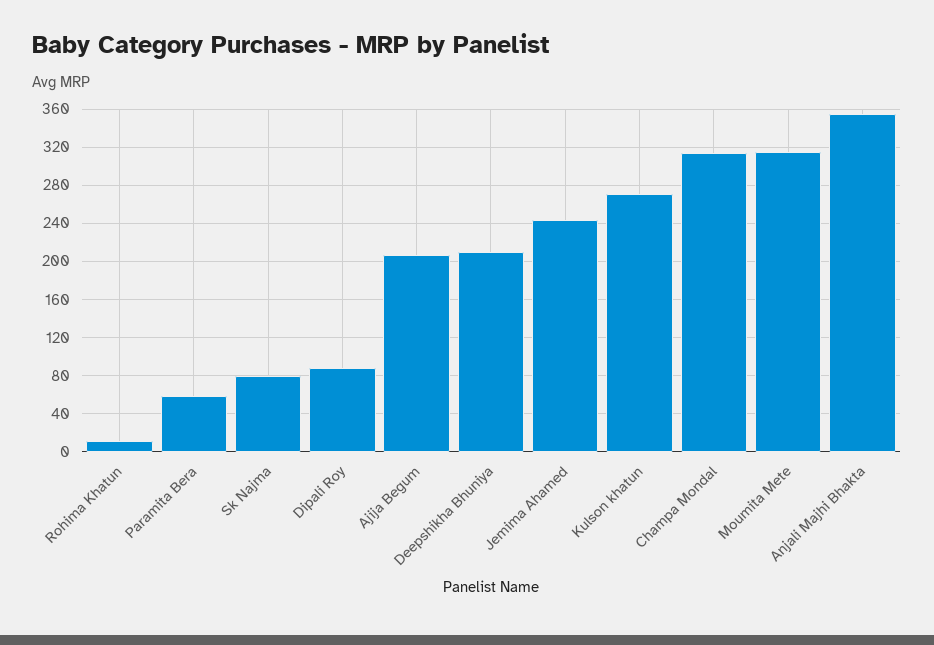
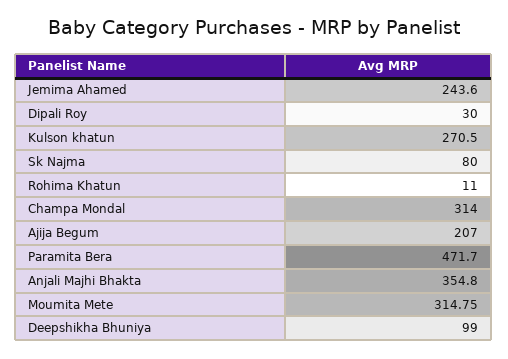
  {
    "Rohima Khatun": 11,
-   "Paramita Bera": 60,
+   "Paramita Bera": 471.7,
    "Sk Najma": 80,
-   "Dipali Roy": 90,
+   "Dipali Roy": 30,
    "Ajija Begum": 207,
-   "Deepshikha Bhuniya": 210,
+   "Deepshikha Bhuniya": 99,
    "Jemima Ahamed": 243.6,
    "Kulson khatun": 270.5,
    "Champa Mondal": 314,
    "Moumita Mete": 314.75,
    "Anjali Majhi Bhakta": 354.8
  }

